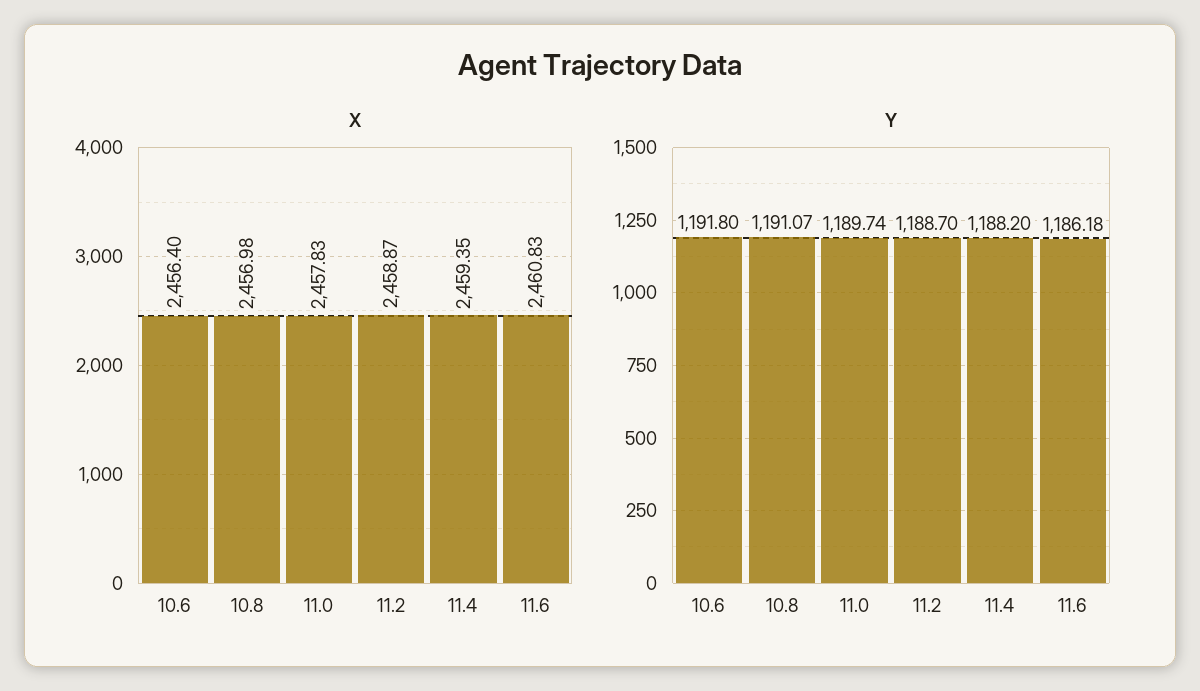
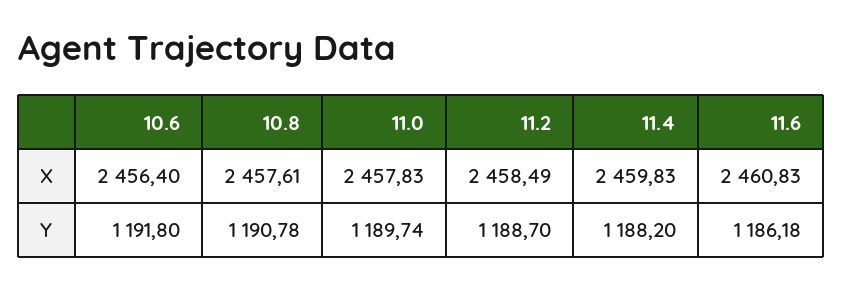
  {
    "X": {
      "10.6": 2456.4,
-     "10.8": 2456.98,
+     "10.8": 2457.61,
      "11.0": 2457.83,
-     "11.2": 2458.87,
+     "11.2": 2458.49,
-     "11.4": 2459.35,
+     "11.4": 2459.83,
      "11.6": 2460.83
    },
    "Y": {
      "10.6": 1191.8,
-     "10.8": 1191.07,
+     "10.8": 1190.78,
      "11.0": 1189.74,
      "11.2": 1188.7,
      "11.4": 1188.2,
      "11.6": 1186.18
    }
  }

